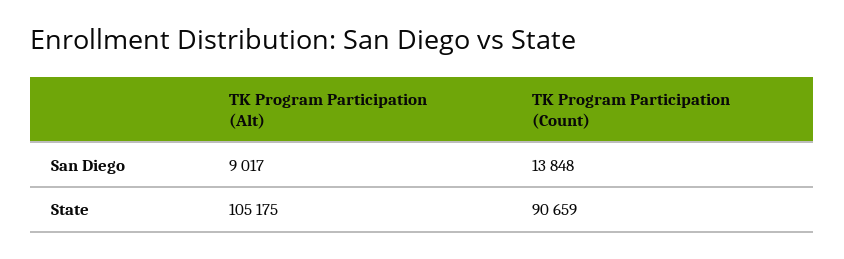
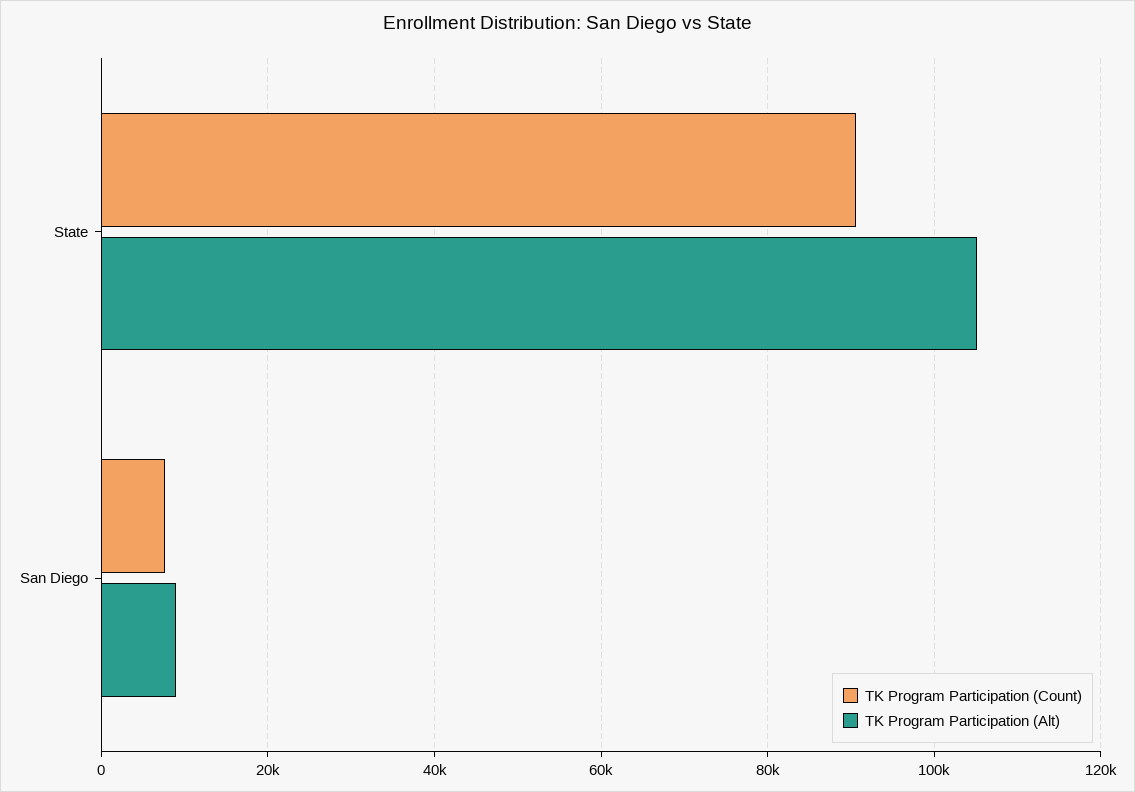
  {
    "TK Program Participation (Alt)": {
      "San Diego": 9017,
      "State": 105175
    },
    "TK Program Participation (Count)": {
-     "San Diego": 13848,
+     "San Diego": 8000,
      "State": 90659
    }
  }

